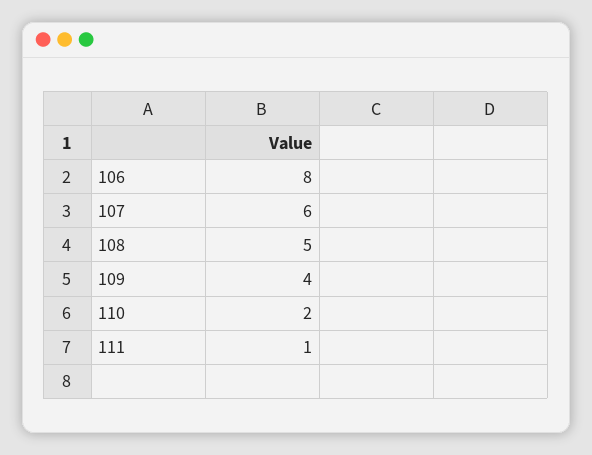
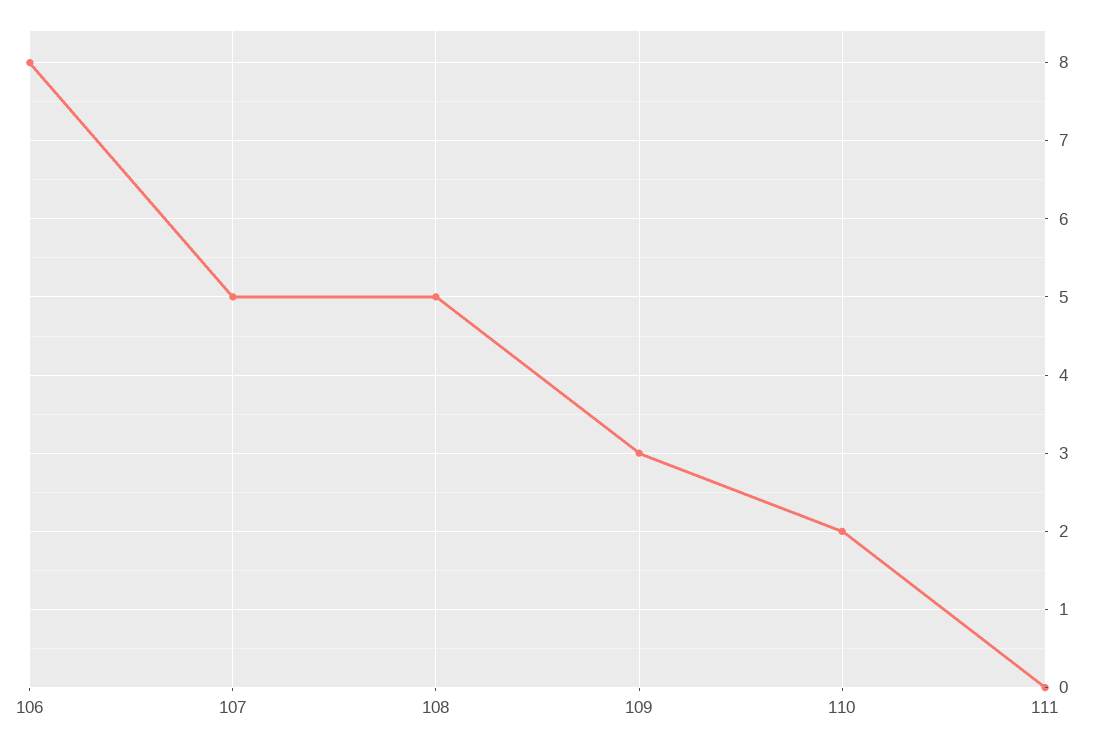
  {
    "106": 8,
-   "107": 6,
+   "107": 5,
    "108": 5,
-   "109": 4,
+   "109": 3,
    "110": 2,
-   "111": 1
+   "111": 0
  }

